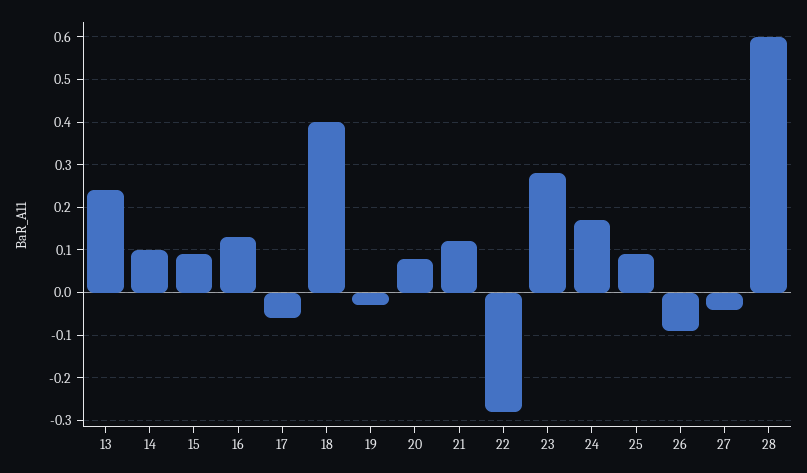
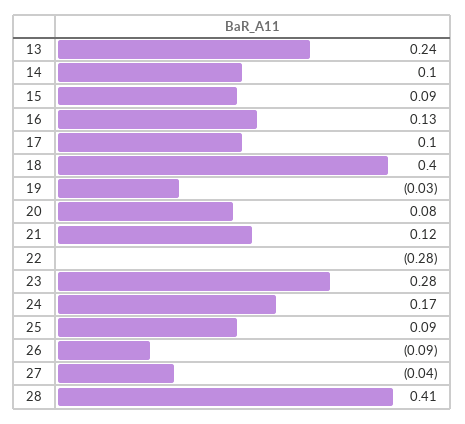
  {
    "13": 0.24,
    "14": 0.1,
    "15": 0.09,
    "16": 0.13,
-   "17": -0.05,
+   "17": 0.1,
    "18": 0.4,
    "19": -0.03,
    "20": 0.08,
    "21": 0.12,
    "22": -0.28,
    "23": 0.28,
    "24": 0.17,
    "25": 0.09,
    "26": -0.09,
    "27": -0.04,
-   "28": 0.6
+   "28": 0.41
  }

